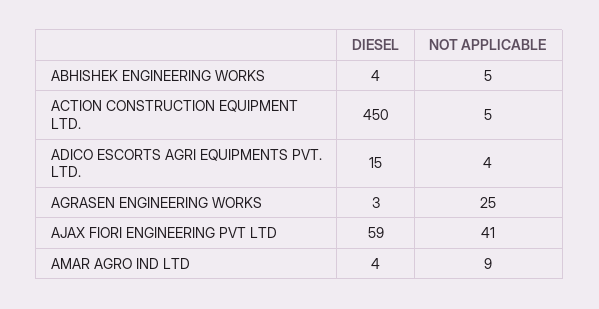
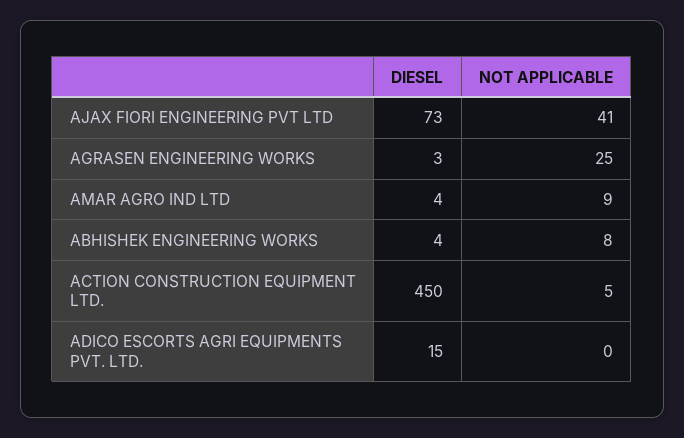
  {
    "DIESEL": {
      "ABHISHEK ENGINEERING WORKS": 4,
      "ACTION CONSTRUCTION EQUIPMENT LTD.": 450,
      "ADICO ESCORTS AGRI EQUIPMENTS PVT. LTD.": 15,
      "AGRASEN ENGINEERING WORKS": 3,
-     "AJAX FIORI ENGINEERING PVT LTD": 59,
+     "AJAX FIORI ENGINEERING PVT LTD": 73,
      "AMAR AGRO IND LTD": 4
    },
    "NOT APPLICABLE": {
-     "ABHISHEK ENGINEERING WORKS": 5,
+     "ABHISHEK ENGINEERING WORKS": 8,
      "ACTION CONSTRUCTION EQUIPMENT LTD.": 5,
-     "ADICO ESCORTS AGRI EQUIPMENTS PVT. LTD.": 4,
+     "ADICO ESCORTS AGRI EQUIPMENTS PVT. LTD.": 0,
      "AGRASEN ENGINEERING WORKS": 25,
      "AJAX FIORI ENGINEERING PVT LTD": 41,
      "AMAR AGRO IND LTD": 9
    }
  }

